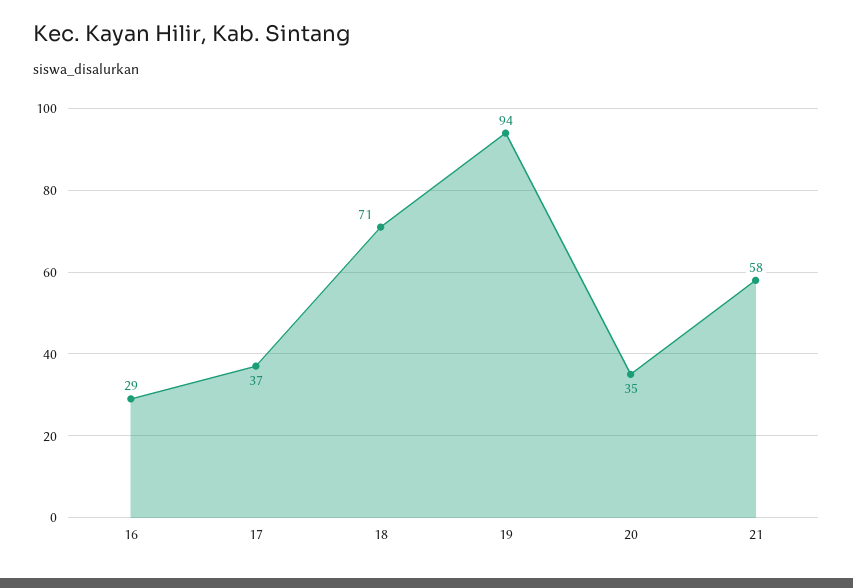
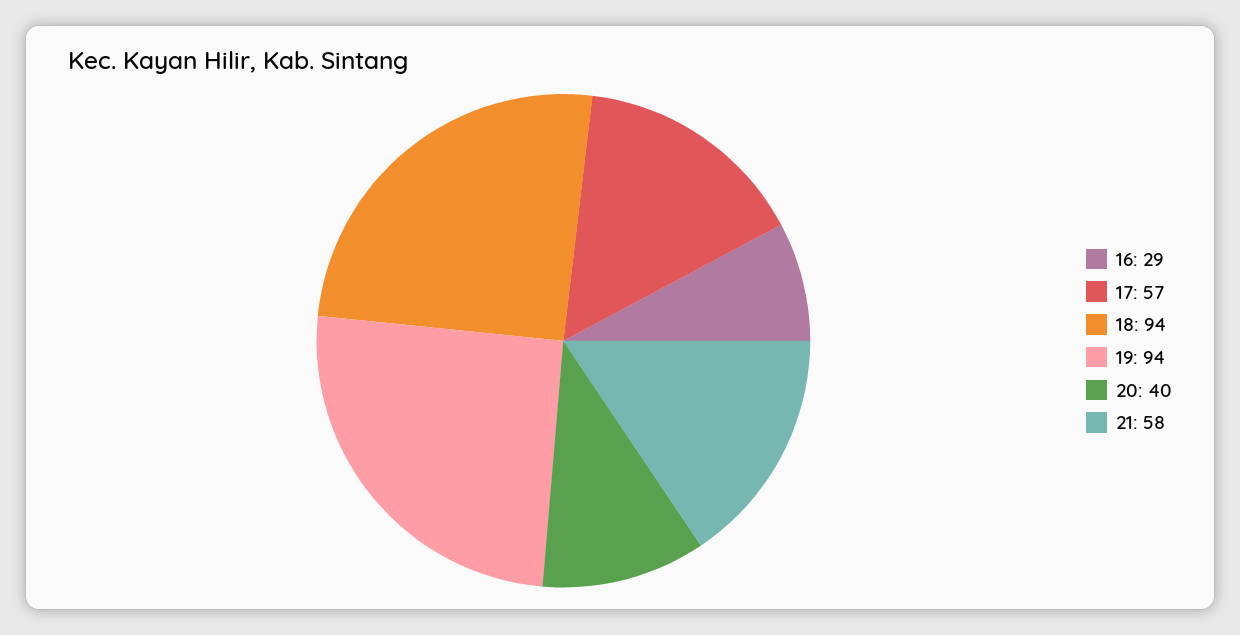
  {
    "16": 29,
-   "17": 37,
+   "17": 57,
-   "18": 71,
+   "18": 94,
    "19": 94,
-   "20": 35,
+   "20": 40,
    "21": 58
  }

